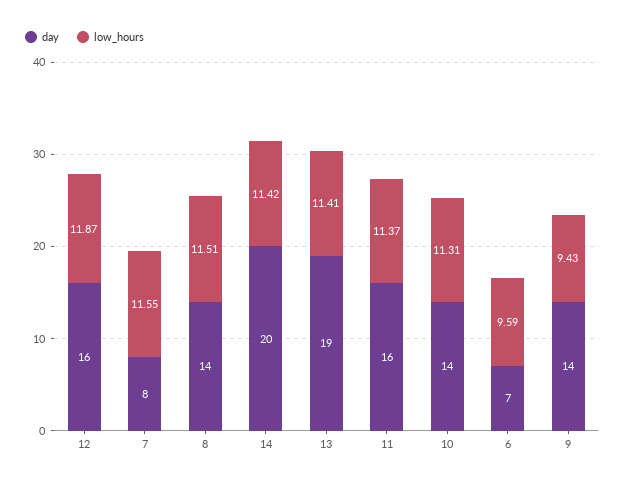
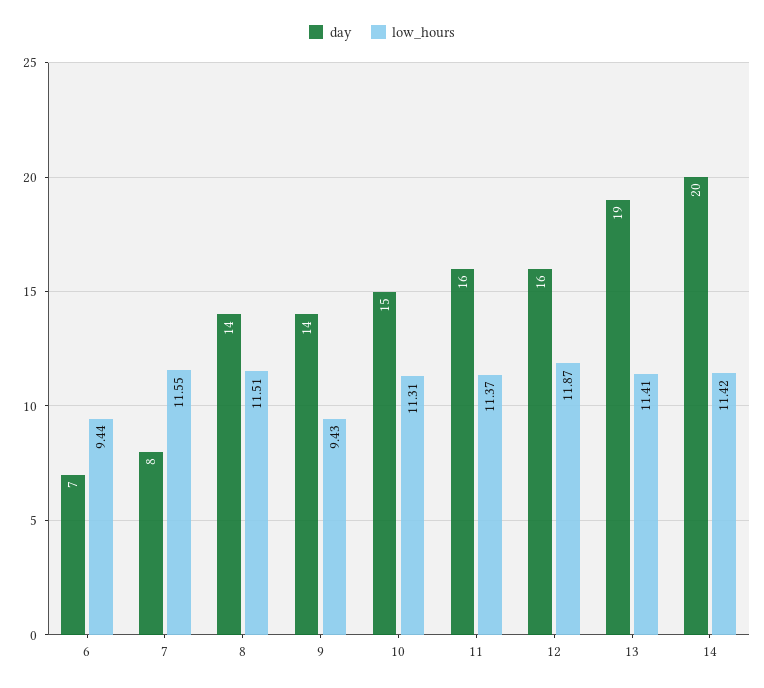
  {
    "day": {
      "12": 16,
      "7": 8,
      "8": 14,
      "14": 20,
      "13": 19,
      "11": 16,
-     "10": 14,
+     "10": 15,
      "6": 7,
      "9": 14
    },
    "low_hours": {
      "12": 11.87,
      "7": 11.55,
      "8": 11.51,
      "14": 11.42,
      "13": 11.41,
      "11": 11.37,
      "10": 11.31,
-     "6": 9.59,
+     "6": 9.44,
      "9": 9.43
    }
  }

